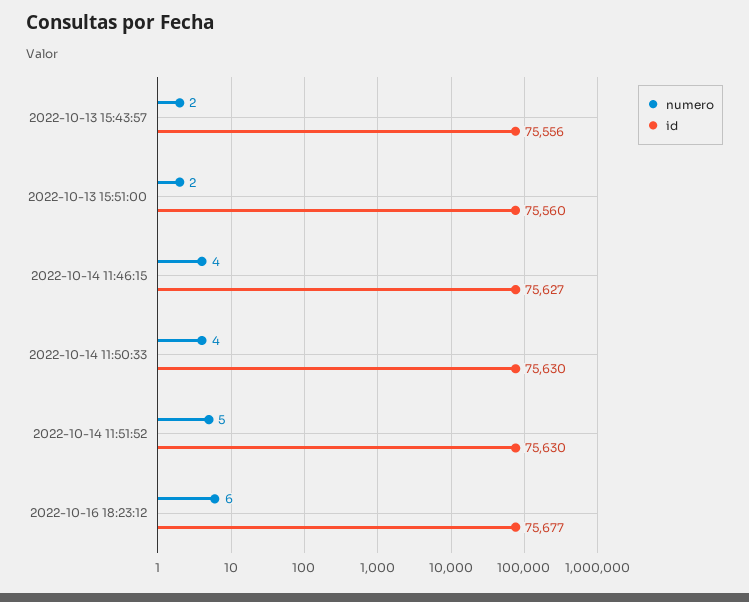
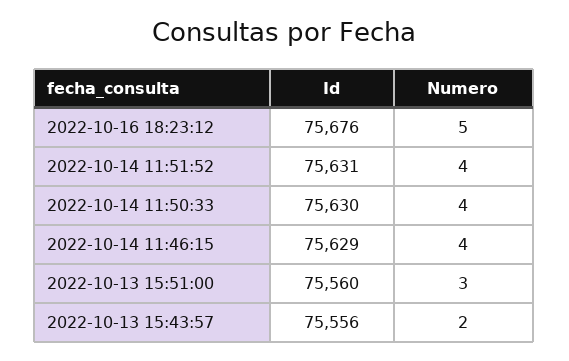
  {
    "numero": {
      "2022-10-13 15:43:57": 2,
-     "2022-10-13 15:51:00": 2,
+     "2022-10-13 15:51:00": 3,
      "2022-10-14 11:46:15": 4,
      "2022-10-14 11:50:33": 4,
-     "2022-10-14 11:51:52": 5,
+     "2022-10-14 11:51:52": 4,
-     "2022-10-16 18:23:12": 6
+     "2022-10-16 18:23:12": 5
    },
    "id": {
      "2022-10-13 15:43:57": 75556,
      "2022-10-13 15:51:00": 75560,
-     "2022-10-14 11:46:15": 75627,
+     "2022-10-14 11:46:15": 75629,
      "2022-10-14 11:50:33": 75630,
-     "2022-10-14 11:51:52": 75630,
+     "2022-10-14 11:51:52": 75631,
-     "2022-10-16 18:23:12": 75677
+     "2022-10-16 18:23:12": 75676
    }
  }

